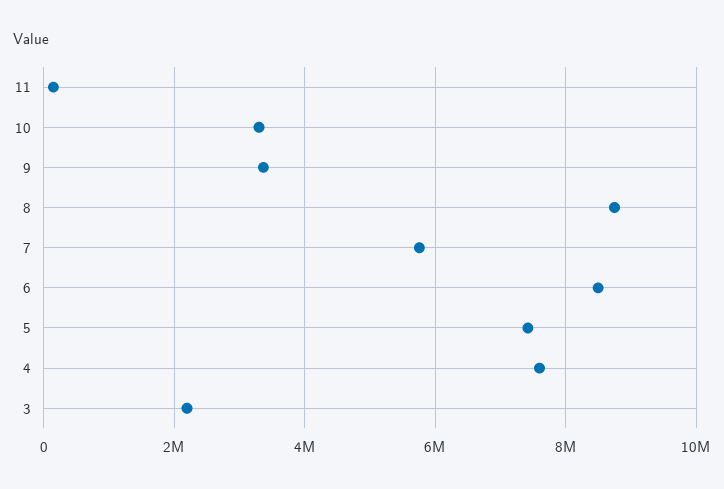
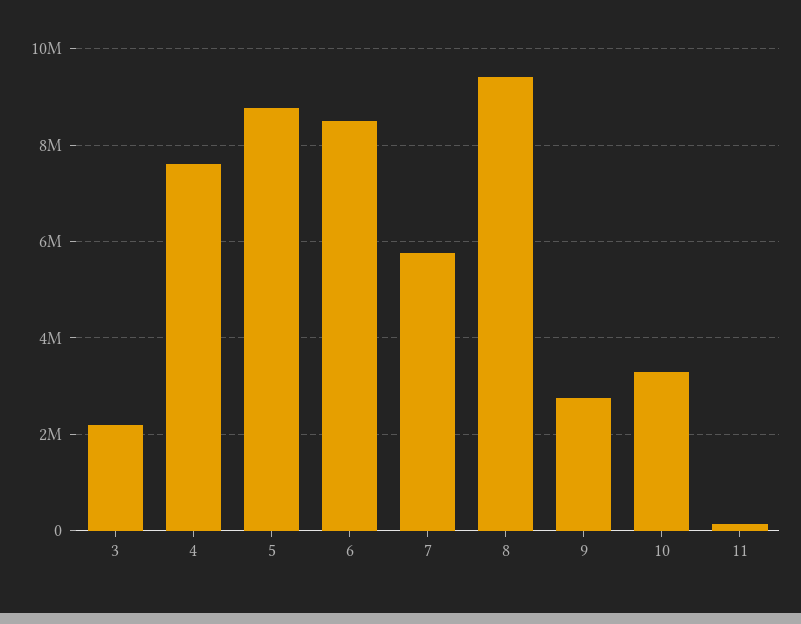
  {
    "11": 200000,
    "10": 3200000,
-   "9": 3400000,
+   "9": 2800000,
-   "8": 8800000,
+   "8": 9400000,
    "7": 5800000,
    "6": 8400000,
-   "5": 7400000,
+   "5": 8800000,
    "4": 7600000,
    "3": 2200000
  }

